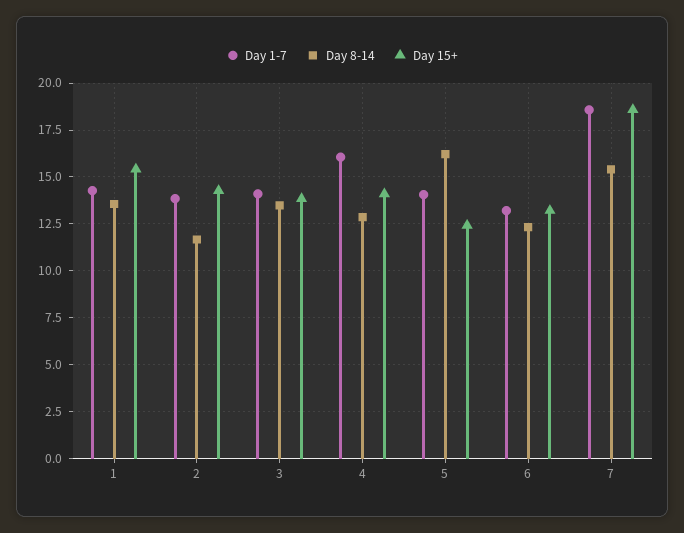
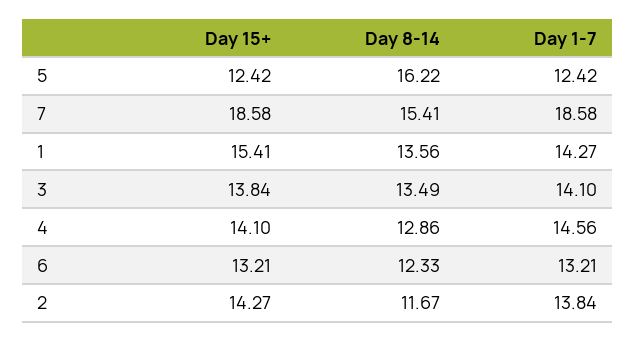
  {
    "Day 1-7": {
      "1": 14.27,
      "2": 13.84,
      "3": 14.1,
-     "4": 16,
+     "4": 14.56,
-     "5": 14,
+     "5": 12.42,
      "6": 13.21,
      "7": 18.58
    },
    "Day 8-14": {
      "1": 13.56,
      "2": 11.67,
      "3": 13.49,
      "4": 12.86,
      "5": 16.22,
      "6": 12.33,
      "7": 15.41
    },
    "Day 15+": {
      "1": 15.41,
      "2": 14.27,
      "3": 13.84,
      "4": 14.1,
      "5": 12.42,
      "6": 13.21,
      "7": 18.58
    }
  }

